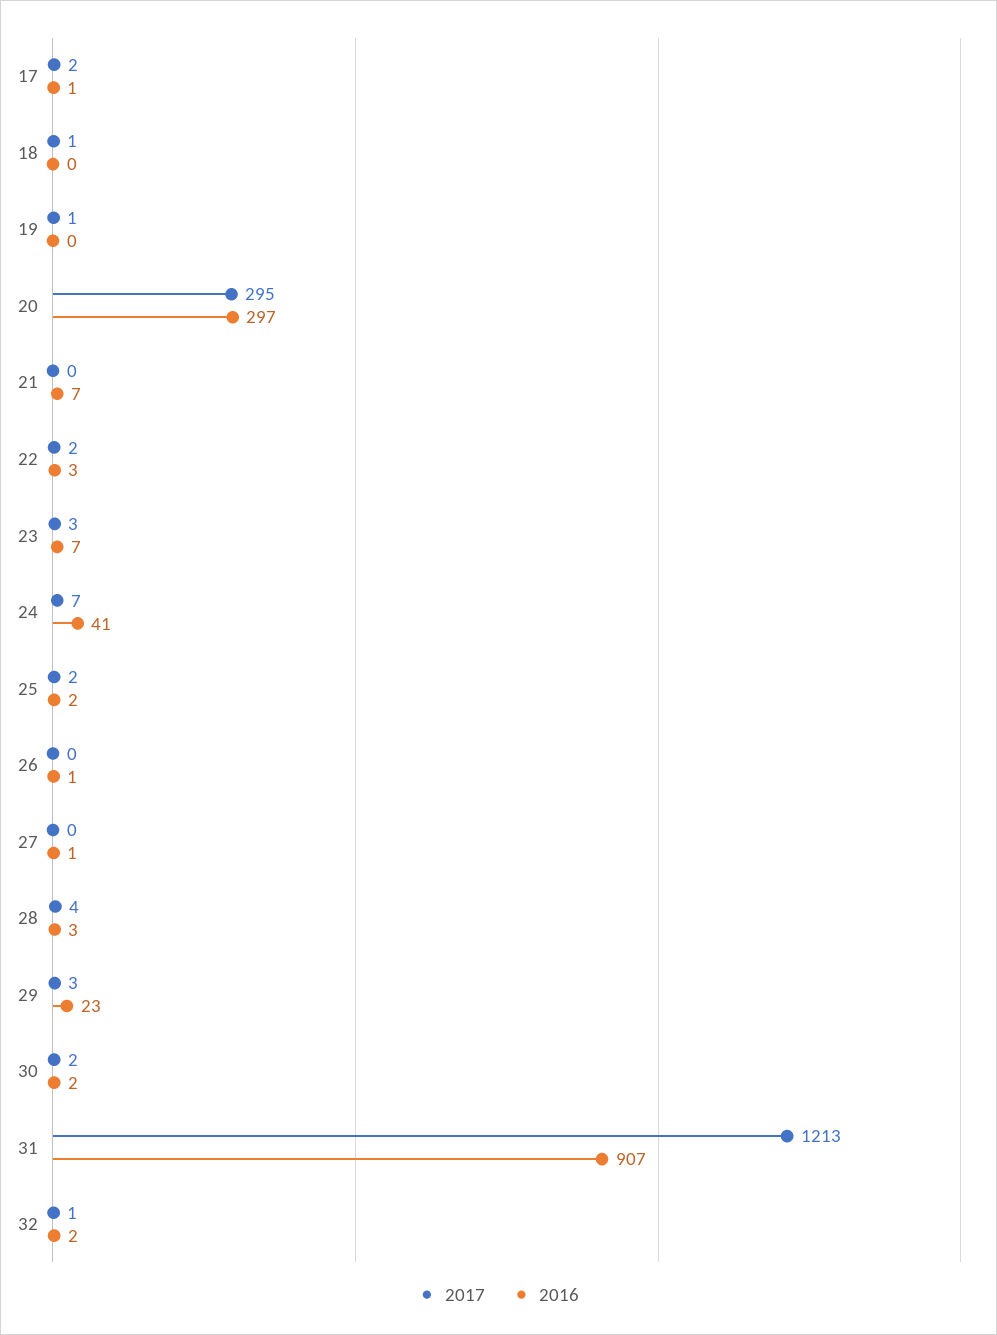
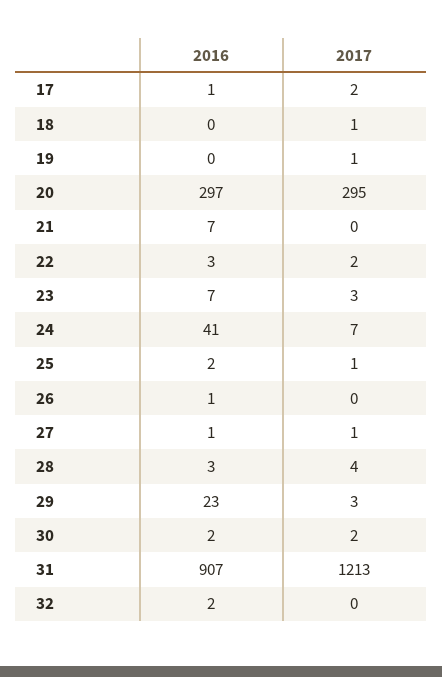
  {
    "2017": {
      "17": 2,
      "18": 1,
      "19": 1,
      "20": 295,
      "21": 0,
      "22": 2,
      "23": 3,
      "24": 7,
-     "25": 2,
+     "25": 1,
      "26": 0,
-     "27": 0,
+     "27": 1,
      "28": 4,
      "29": 3,
      "30": 2,
      "31": 1213,
-     "32": 1
+     "32": 0
    },
    "2016": {
      "17": 1,
      "18": 0,
      "19": 0,
      "20": 297,
      "21": 7,
      "22": 3,
      "23": 7,
      "24": 41,
      "25": 2,
      "26": 1,
      "27": 1,
      "28": 3,
      "29": 23,
      "30": 2,
      "31": 907,
      "32": 2
    }
  }

